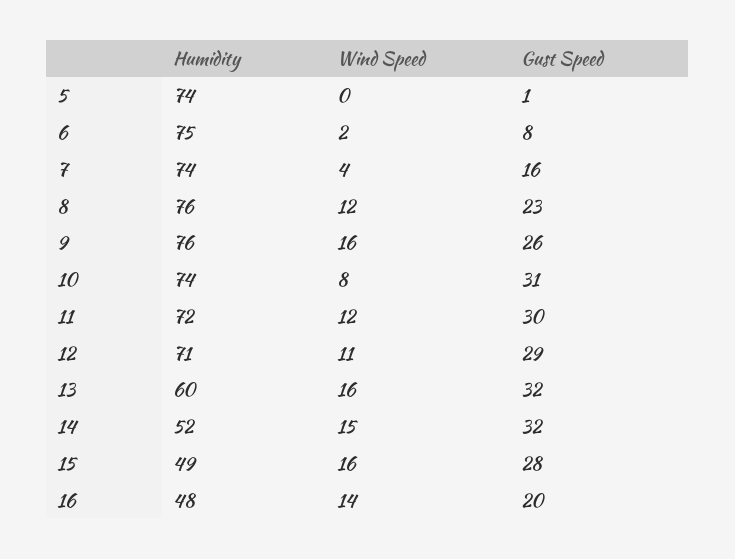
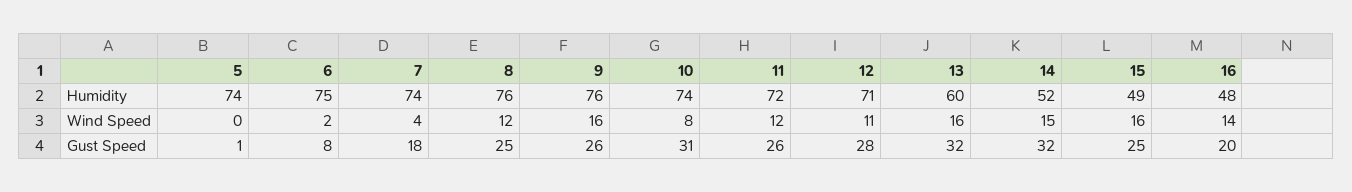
  {
    "Humidity": {
      "5": 74,
      "6": 75,
      "7": 74,
      "8": 76,
      "9": 76,
      "10": 74,
      "11": 72,
      "12": 71,
      "13": 60,
      "14": 52,
      "15": 49,
      "16": 48
    },
    "Wind Speed": {
      "5": 0,
      "6": 2,
      "7": 4,
      "8": 12,
      "9": 16,
      "10": 8,
      "11": 12,
      "12": 11,
      "13": 16,
      "14": 15,
      "15": 16,
      "16": 14
    },
    "Gust Speed": {
      "5": 1,
      "6": 8,
-     "7": 16,
+     "7": 18,
-     "8": 23,
+     "8": 25,
      "9": 26,
      "10": 31,
-     "11": 30,
+     "11": 26,
-     "12": 29,
+     "12": 28,
      "13": 32,
      "14": 32,
-     "15": 28,
+     "15": 25,
      "16": 20
    }
  }

